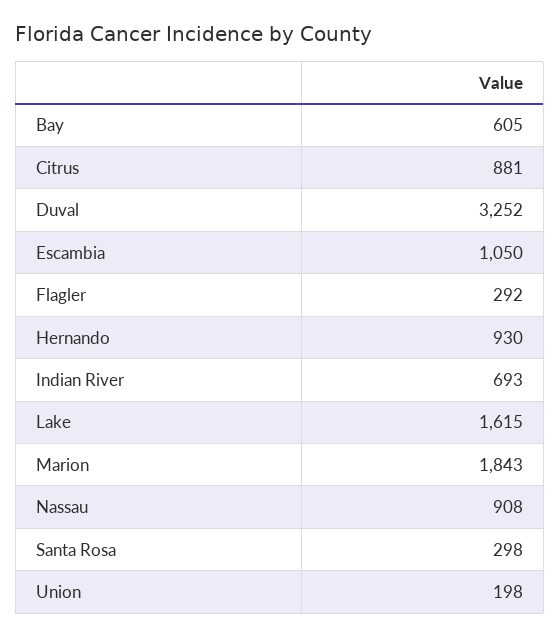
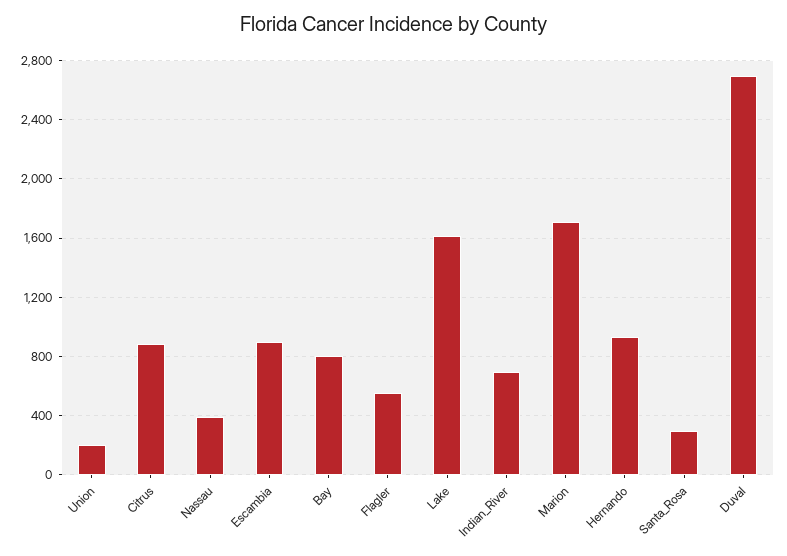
  {
-   "Bay": 605,
+   "Bay": 800,
    "Citrus": 881,
-   "Duval": 3252,
+   "Duval": 2700,
-   "Escambia": 1050,
+   "Escambia": 900,
-   "Flagler": 292,
+   "Flagler": 550,
    "Hernando": 930,
    "Indian River": 693,
    "Lake": 1615,
-   "Marion": 1843,
+   "Marion": 1700,
-   "Nassau": 908,
+   "Nassau": 400,
    "Santa Rosa": 298,
    "Union": 198
  }

